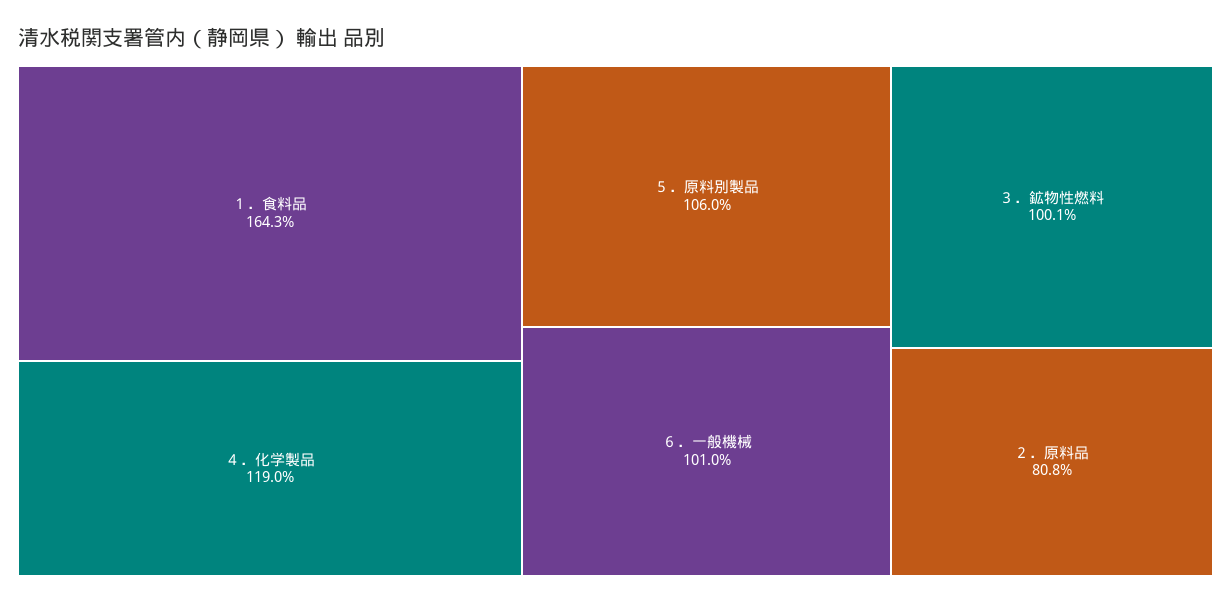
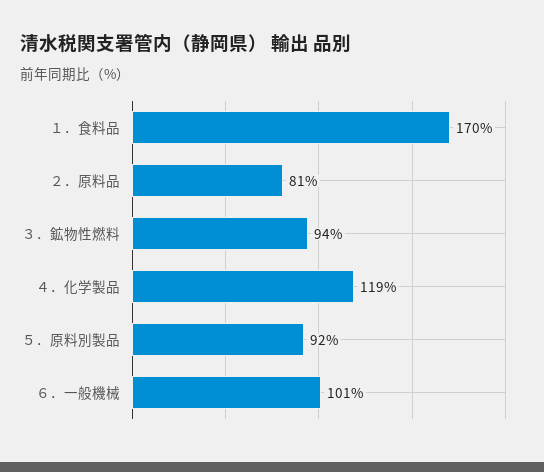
  {
-   "１．食料品": 164.3,
+   "１．食料品": 170,
    "４．化学製品": 119,
-   "５．原料別製品": 106,
+   "５．原料別製品": 92,
    "６．一般機械": 101,
-   "３．鉱物性燃料": 100.1,
+   "３．鉱物性燃料": 94,
    "２．原料品": 80.8
  }

